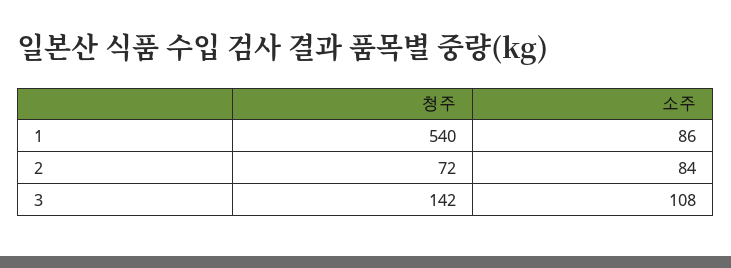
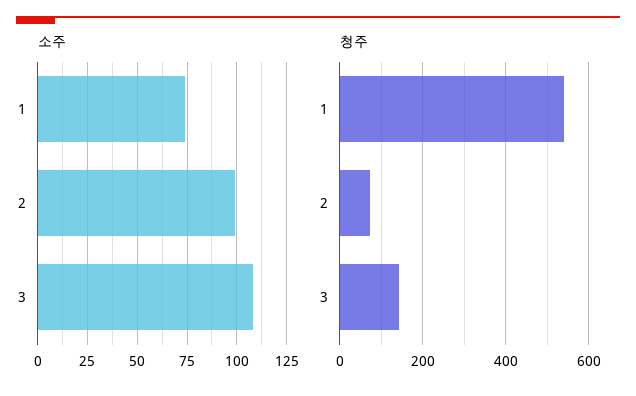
  {
    "청주": {
      "1": 540,
      "2": 72,
      "3": 142
    },
    "소주": {
-     "1": 86,
+     "1": 75,
-     "2": 84,
+     "2": 100,
      "3": 108
    }
  }

